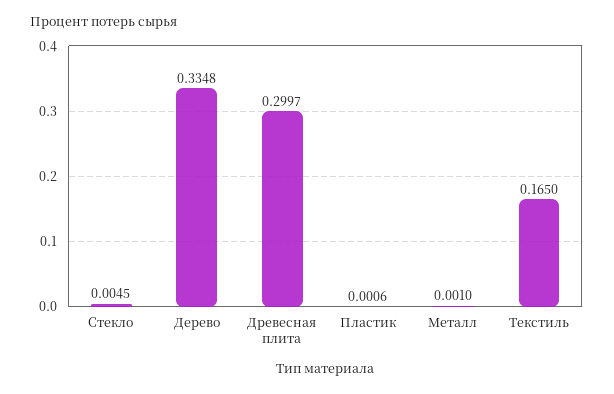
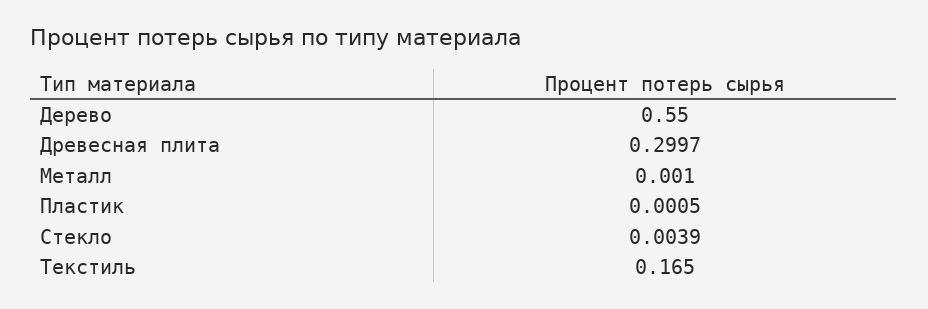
  {
-   "Стекло": 0.0045,
+   "Стекло": 0.0039,
-   "Дерево": 0.3348,
+   "Дерево": 0.55,
    "Древесная плита": 0.2997,
-   "Пластик": 0.0006,
+   "Пластик": 0.0005,
    "Металл": 0.001,
    "Текстиль": 0.165
  }

